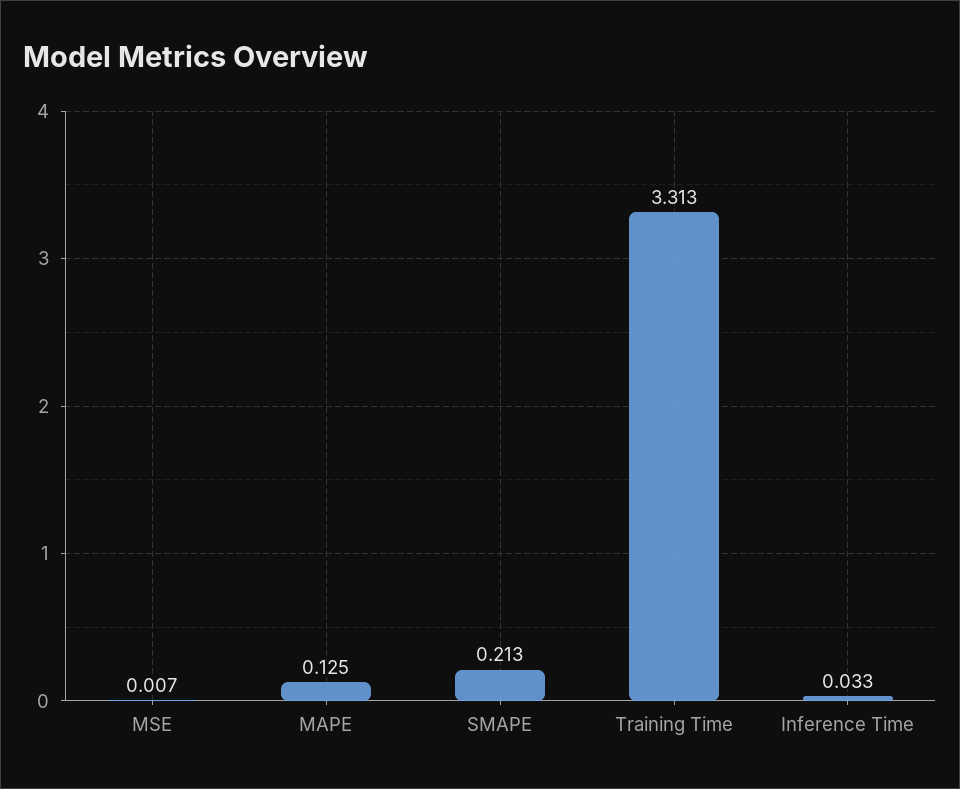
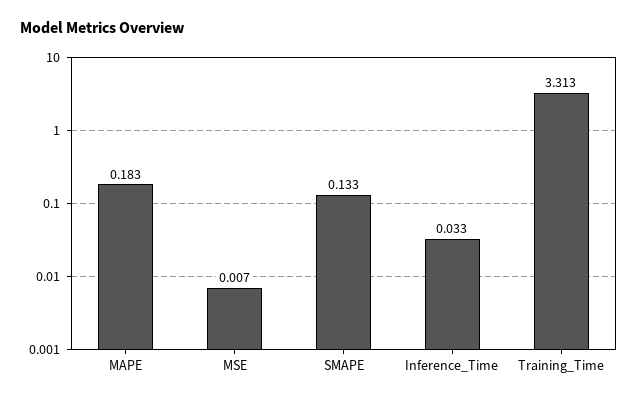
  {
    "MSE": 0.007,
-   "MAPE": 0.125,
+   "MAPE": 0.183,
-   "SMAPE": 0.213,
+   "SMAPE": 0.133,
    "Training Time": 3.313,
    "Inference Time": 0.033
  }

